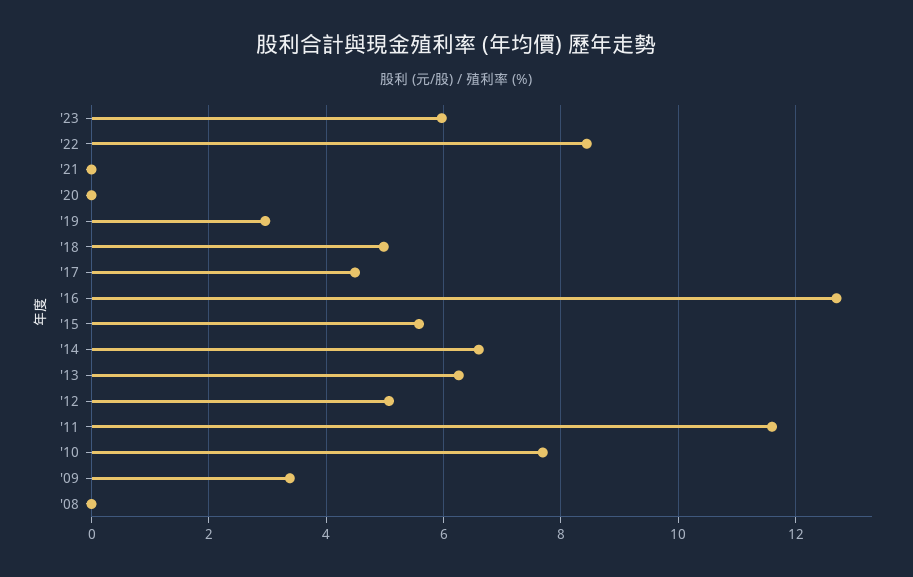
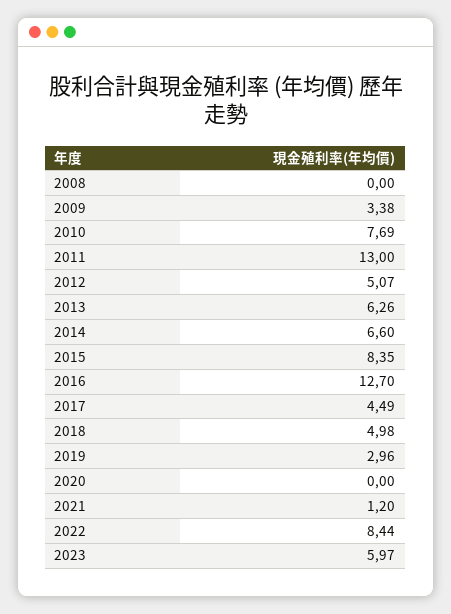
  {
    "'23": 5.97,
    "'22": 8.44,
-   "'21": 0,
+   "'21": 1.2,
    "'20": 0,
    "'19": 2.96,
    "'18": 4.98,
    "'17": 4.49,
    "'16": 12.7,
-   "'15": 5.6,
+   "'15": 8.35,
    "'14": 6.6,
    "'13": 6.26,
    "'12": 5.07,
-   "'11": 11.6,
+   "'11": 13,
    "'10": 7.69,
    "'09": 3.38,
    "'08": 0
  }

